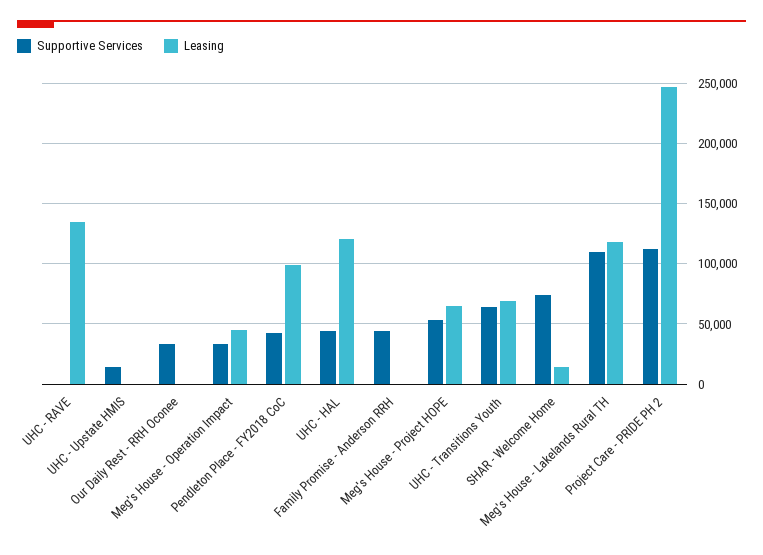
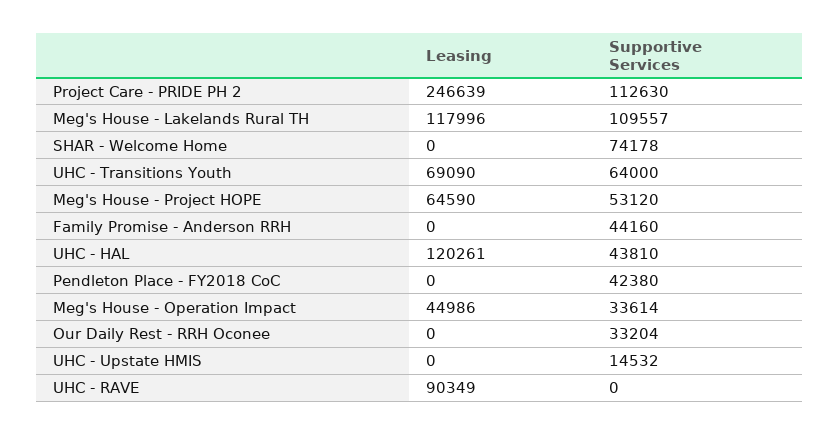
  {
    "Supportive Services": {
      "UHC - RAVE": 0,
      "UHC - Upstate HMIS": 14532,
      "Our Daily Rest - RRH Oconee": 33204,
      "Meg's House - Operation Impact": 33614,
      "Pendleton Place - FY2018 CoC": 42380,
      "UHC - HAL": 43810,
      "Family Promise - Anderson RRH": 44160,
      "Meg's House - Project HOPE": 53120,
      "UHC - Transitions Youth": 64000,
      "SHAR - Welcome Home": 74178,
      "Meg's House - Lakelands Rural TH": 109557,
      "Project Care - PRIDE PH 2": 112630
    },
    "Leasing": {
-     "UHC - RAVE": 135000,
+     "UHC - RAVE": 90349,
      "UHC - Upstate HMIS": 0,
      "Our Daily Rest - RRH Oconee": 0,
      "Meg's House - Operation Impact": 44986,
-     "Pendleton Place - FY2018 CoC": 100000,
+     "Pendleton Place - FY2018 CoC": 0,
      "UHC - HAL": 120261,
      "Family Promise - Anderson RRH": 0,
      "Meg's House - Project HOPE": 64590,
      "UHC - Transitions Youth": 69090,
-     "SHAR - Welcome Home": 15000,
+     "SHAR - Welcome Home": 0,
      "Meg's House - Lakelands Rural TH": 117996,
      "Project Care - PRIDE PH 2": 246639
    }
  }

